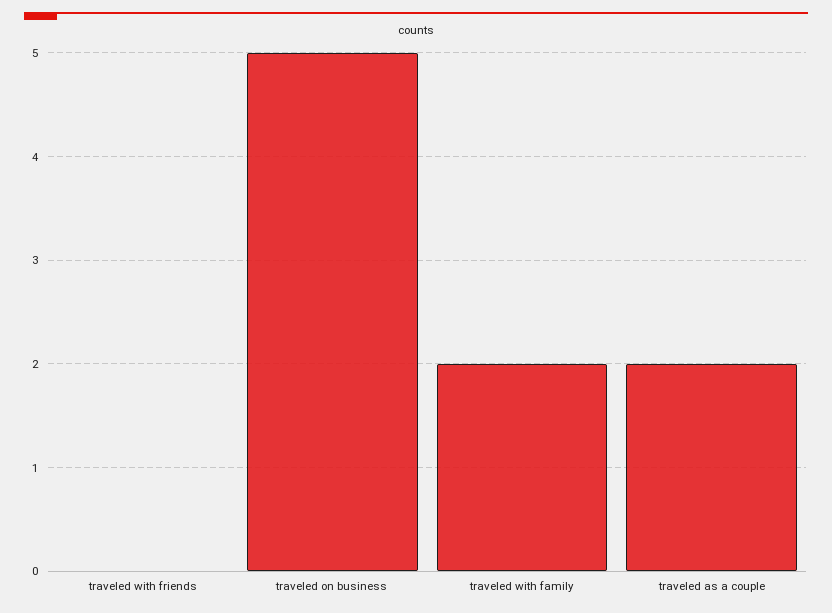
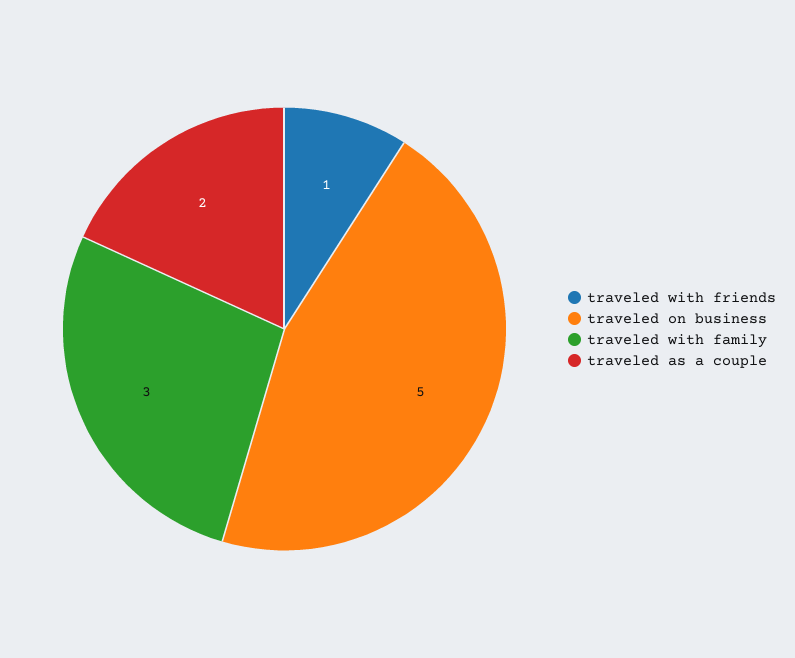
  {
-   "traveled with friends": 0,
+   "traveled with friends": 1,
    "traveled on business": 5,
-   "traveled with family": 2,
+   "traveled with family": 3,
    "traveled as a couple": 2
  }

